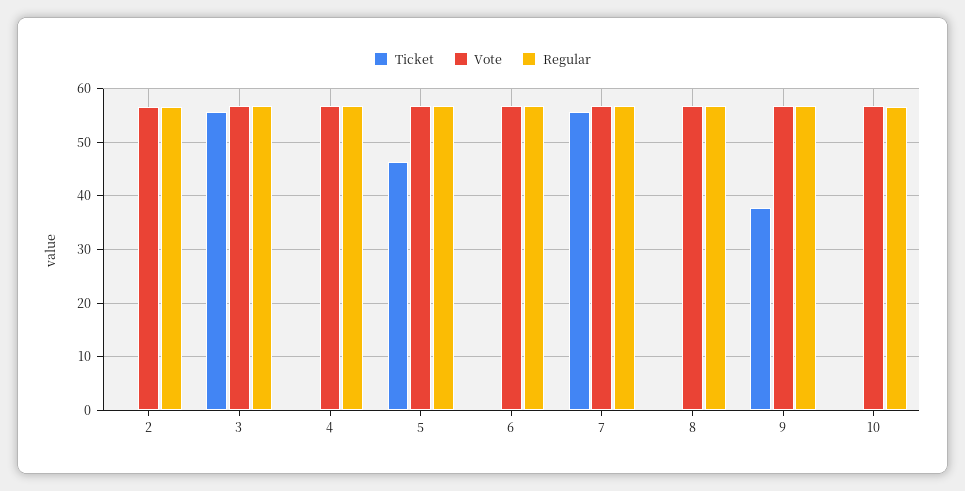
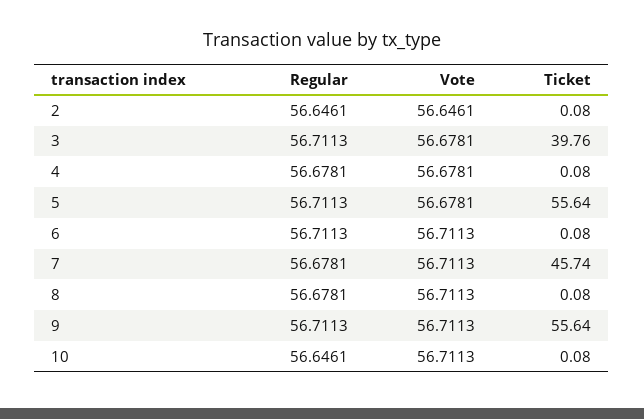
  {
    "Ticket": {
      "2": 0.08,
-     "3": 56,
+     "3": 39.76,
      "4": 0.08,
-     "5": 46,
+     "5": 55.64,
      "6": 0.08,
-     "7": 56,
+     "7": 45.74,
      "8": 0.08,
-     "9": 38,
+     "9": 55.64,
      "10": 0.08
    },
    "Vote": {
      "2": 56.6461,
      "3": 56.6781,
      "4": 56.6781,
      "5": 56.6781,
      "6": 56.7113,
      "7": 56.7113,
      "8": 56.7113,
      "9": 56.7113,
      "10": 56.7113
    },
    "Regular": {
      "2": 56.6461,
      "3": 56.7113,
      "4": 56.6781,
      "5": 56.7113,
      "6": 56.7113,
      "7": 56.6781,
      "8": 56.6781,
      "9": 56.7113,
      "10": 56.6461
    }
  }

